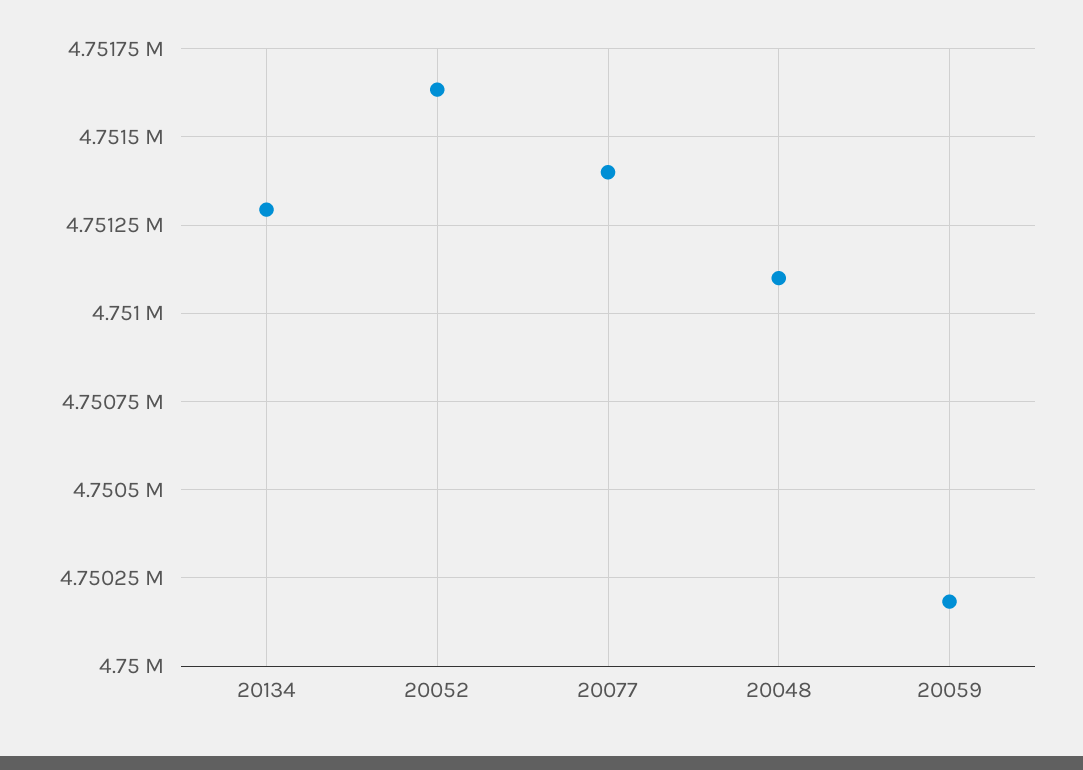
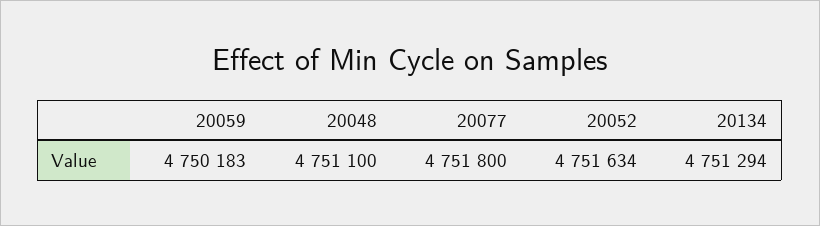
  {
    "20134": 4751294,
    "20052": 4751634,
-   "20077": 4751400,
+   "20077": 4751800,
    "20048": 4751100,
    "20059": 4750183
  }

